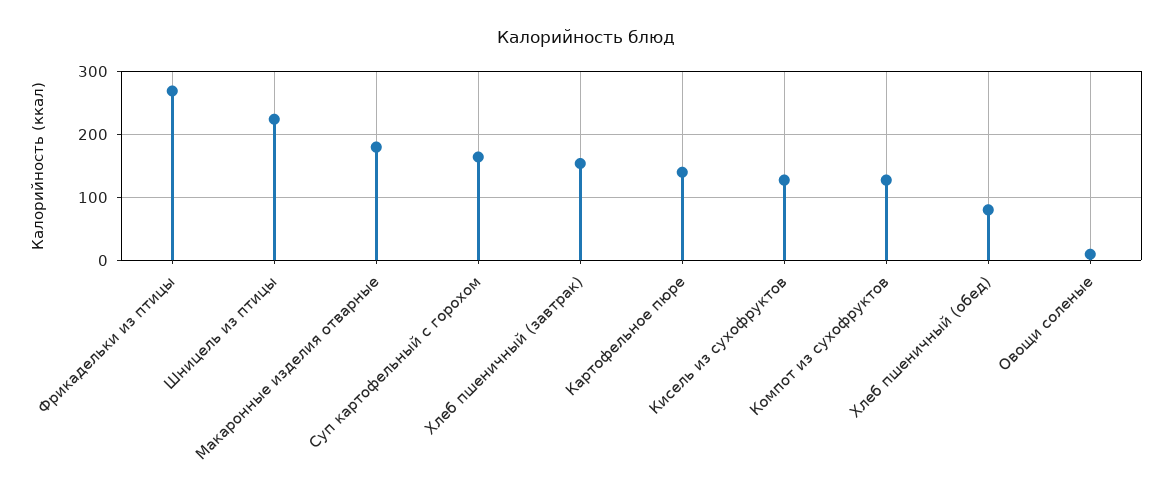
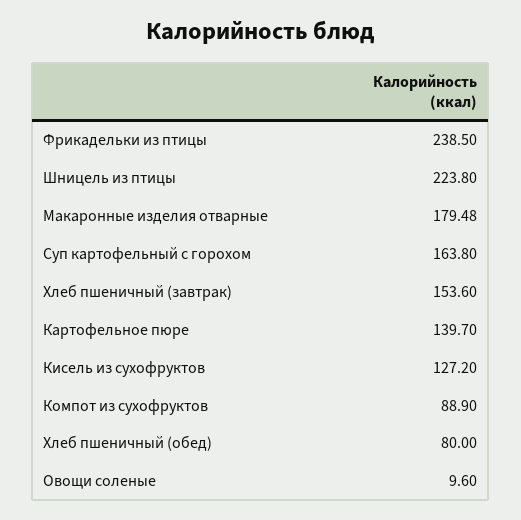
  {
-   "Фрикадельки из птицы": 270,
+   "Фрикадельки из птицы": 238.5,
    "Шницель из птицы": 223.8,
    "Макаронные изделия отварные": 179.48,
    "Суп картофельный с горохом": 163.8,
    "Хлеб пшеничный (завтрак)": 153.6,
    "Картофельное пюре": 139.7,
    "Кисель из сухофруктов": 127.2,
-   "Компот из сухофруктов": 130,
+   "Компот из сухофруктов": 88.9,
    "Хлеб пшеничный (обед)": 80,
    "Овощи соленые": 9.6
  }

